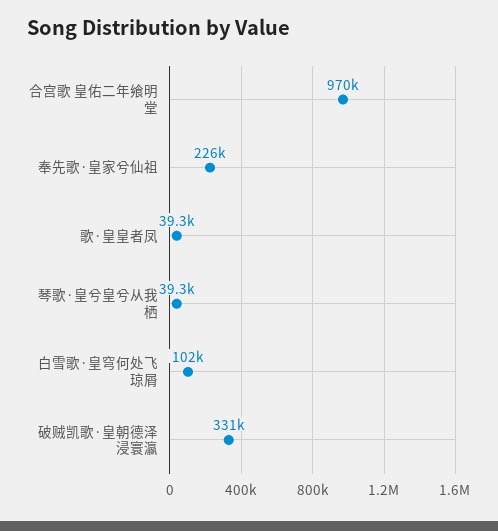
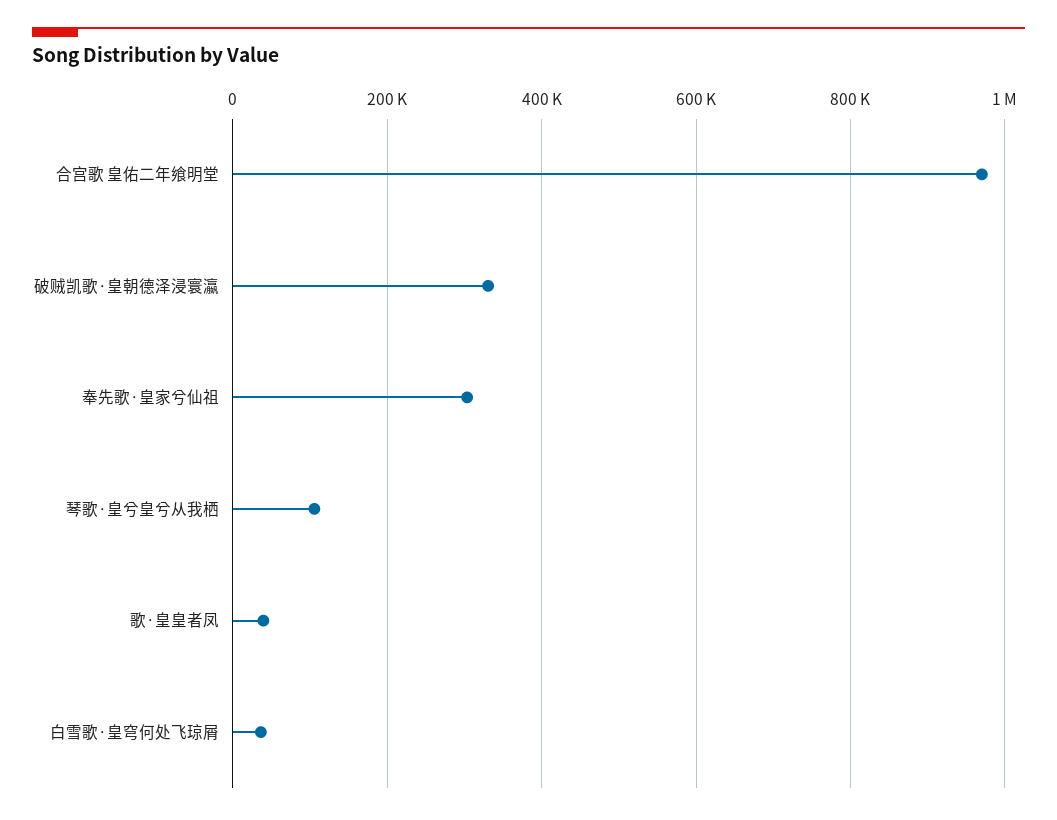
  {
    "合宫歌 皇佑二年飨明堂": 970000,
-   "奉先歌·皇家兮仙祖": 226000,
+   "奉先歌·皇家兮仙祖": 300000,
    "歌·皇皇者凤": 39300,
-   "琴歌·皇兮皇兮从我栖": 39300,
+   "琴歌·皇兮皇兮从我栖": 100000,
-   "白雪歌·皇穹何处飞琼屑": 102000,
+   "白雪歌·皇穹何处飞琼屑": 40000,
    "破贼凯歌·皇朝德泽浸寰瀛": 331000
  }

